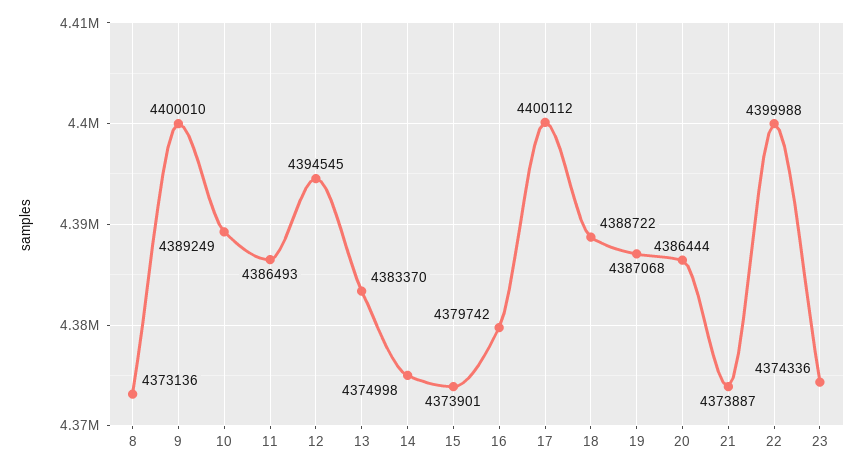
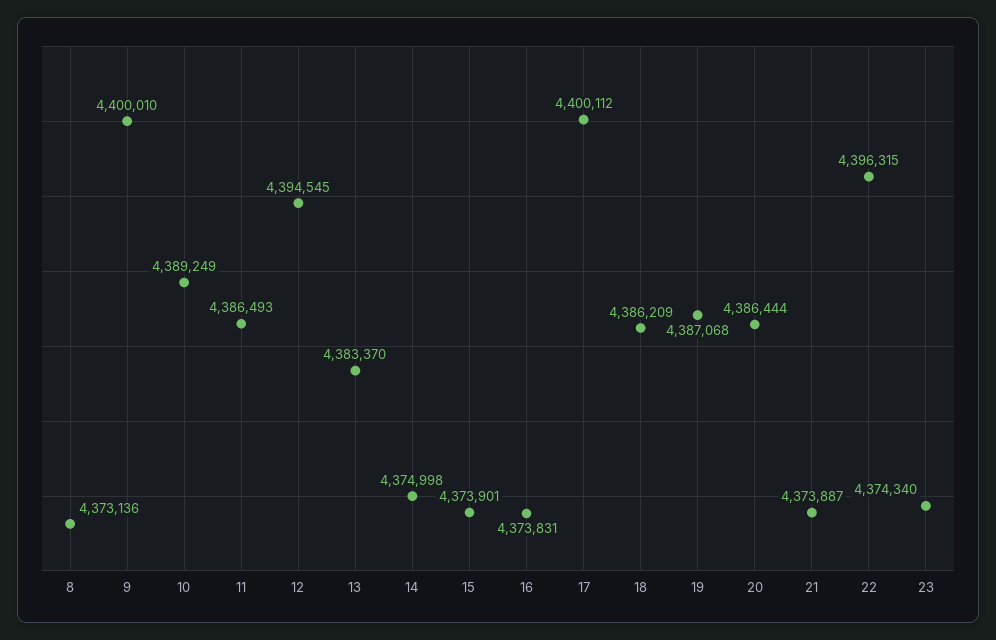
  {
    "8": 4373136,
    "9": 4400010,
    "10": 4389249,
    "11": 4386493,
    "12": 4394545,
    "13": 4383370,
    "14": 4374998,
    "15": 4373901,
-   "16": 4379742,
+   "16": 4373831,
    "17": 4400112,
-   "18": 4388722,
+   "18": 4386209,
    "19": 4387068,
    "20": 4386444,
    "21": 4373887,
-   "22": 4399988,
+   "22": 4396315,
-   "23": 4374336
+   "23": 4374340
  }

